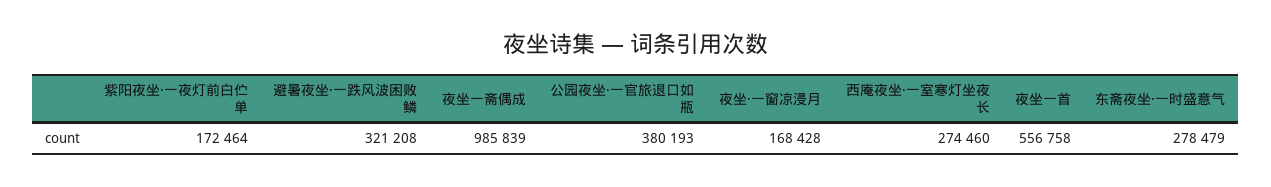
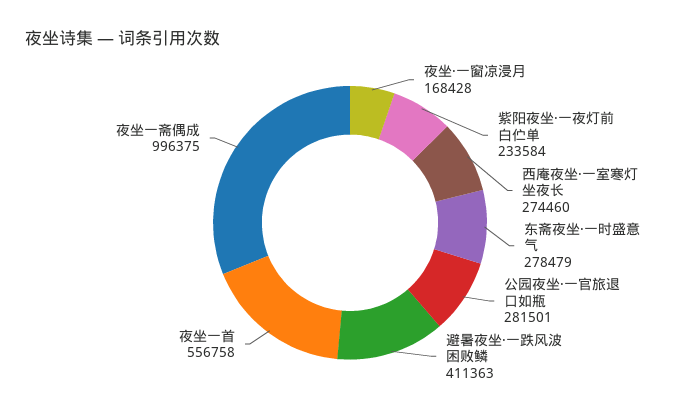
  {
-   "紫阳夜坐·一夜灯前白伫单": 172464,
+   "紫阳夜坐·一夜灯前白伫单": 233584,
-   "避暑夜坐·一跌风波困败鳞": 321208,
+   "避暑夜坐·一跌风波困败鳞": 411363,
-   "夜坐一斋偶成": 985839,
+   "夜坐一斋偶成": 996375,
-   "公园夜坐·一官旅退口如瓶": 380193,
+   "公园夜坐·一官旅退口如瓶": 281501,
    "夜坐·一窗凉浸月": 168428,
    "西庵夜坐·一室寒灯坐夜长": 274460,
    "夜坐一首": 556758,
    "东斋夜坐·一时盛意气": 278479
  }

